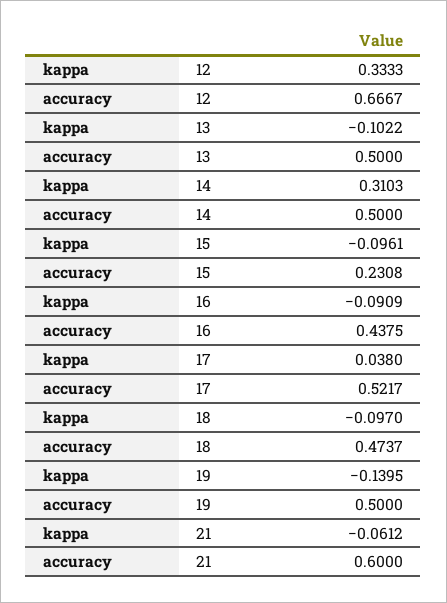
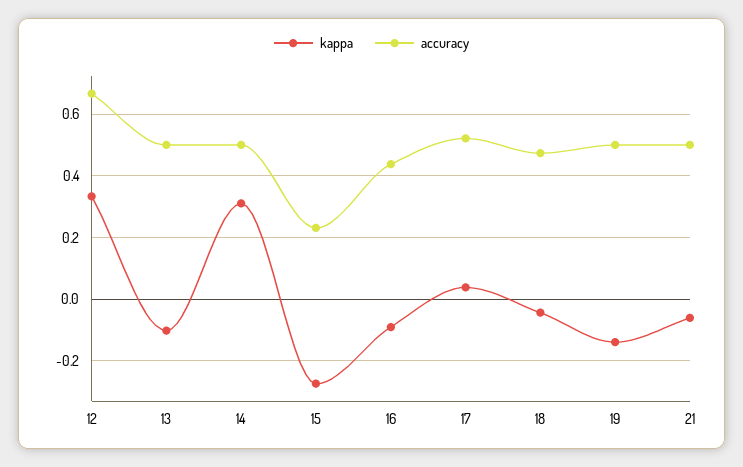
  {
    "kappa": {
      "12": 0.3333,
      "13": -0.1022,
      "14": 0.3103,
-     "15": -0.0961,
+     "15": -0.28,
      "16": -0.0909,
      "17": 0.038,
-     "18": -0.097,
+     "18": -0.04,
      "19": -0.1395,
      "21": -0.0612
    },
    "accuracy": {
      "12": 0.6667,
      "13": 0.5,
      "14": 0.5,
      "15": 0.2308,
      "16": 0.4375,
      "17": 0.5217,
      "18": 0.4737,
      "19": 0.5,
-     "21": 0.6
+     "21": 0.5
    }
  }

